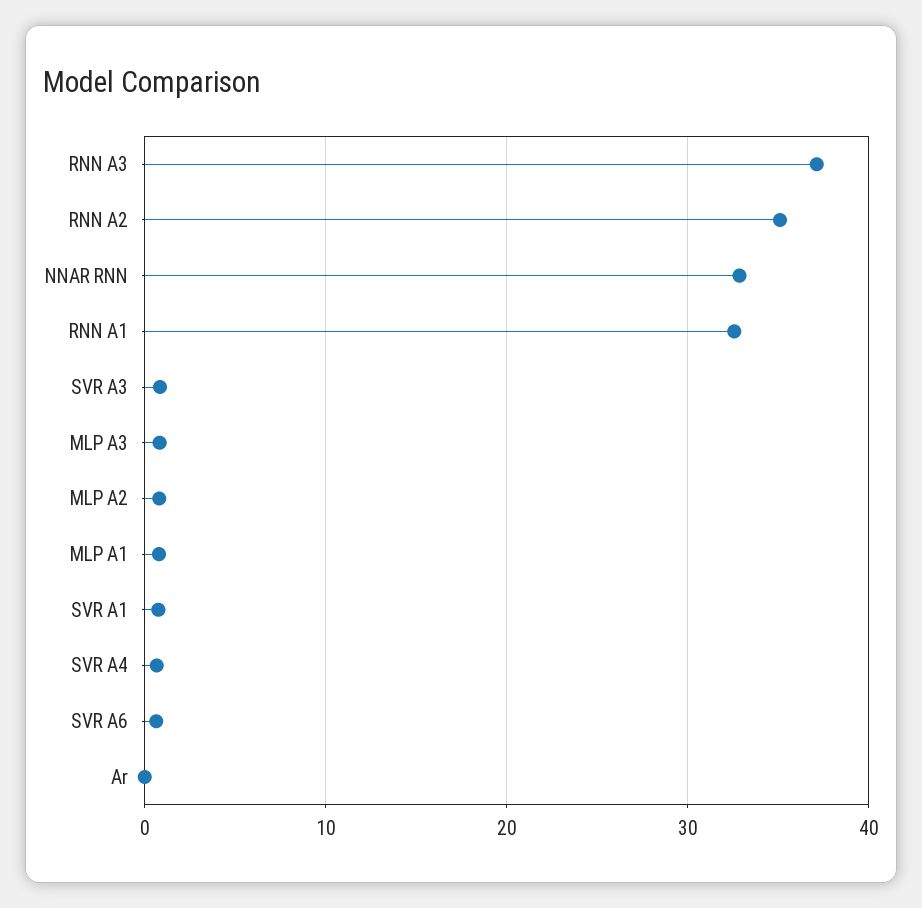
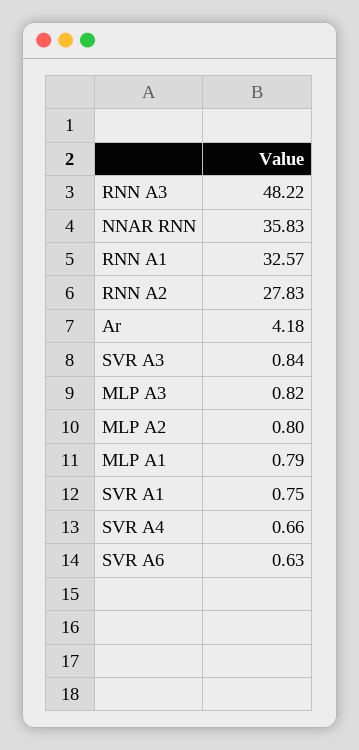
  {
-   "RNN A3": 37,
+   "RNN A3": 48.22,
-   "RNN A2": 35,
+   "RNN A2": 27.83,
-   "NNAR RNN": 33,
+   "NNAR RNN": 35.83,
    "RNN A1": 32.57,
    "SVR A3": 0.84,
    "MLP A3": 0.82,
    "MLP A2": 0.8,
    "MLP A1": 0.79,
    "SVR A1": 0.75,
    "SVR A4": 0.66,
    "SVR A6": 0.63,
-   "Ar": 0
+   "Ar": 4.18
  }

